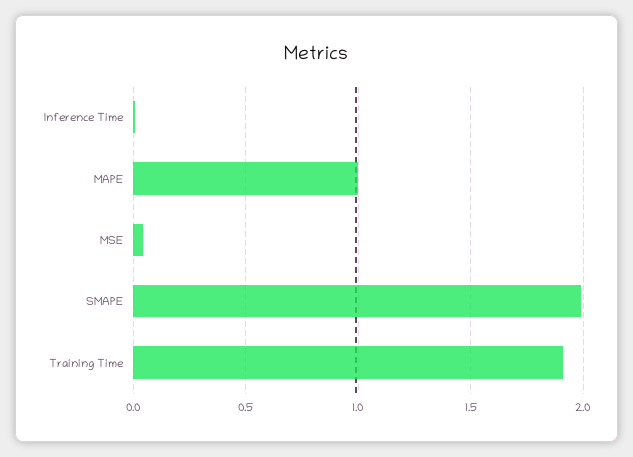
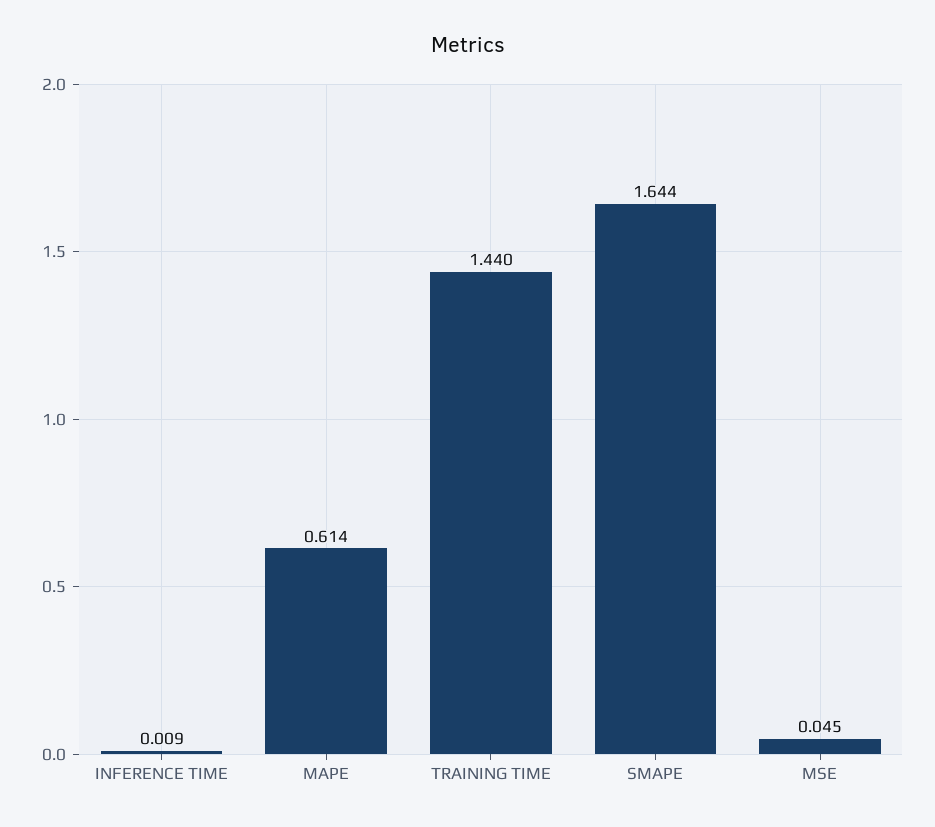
  {
    "Inference Time": 0.009,
-   "MAPE": 1,
+   "MAPE": 0.614,
    "MSE": 0.045,
-   "SMAPE": 2,
+   "SMAPE": 1.644,
-   "Training Time": 1.9
+   "Training Time": 1.44
  }

